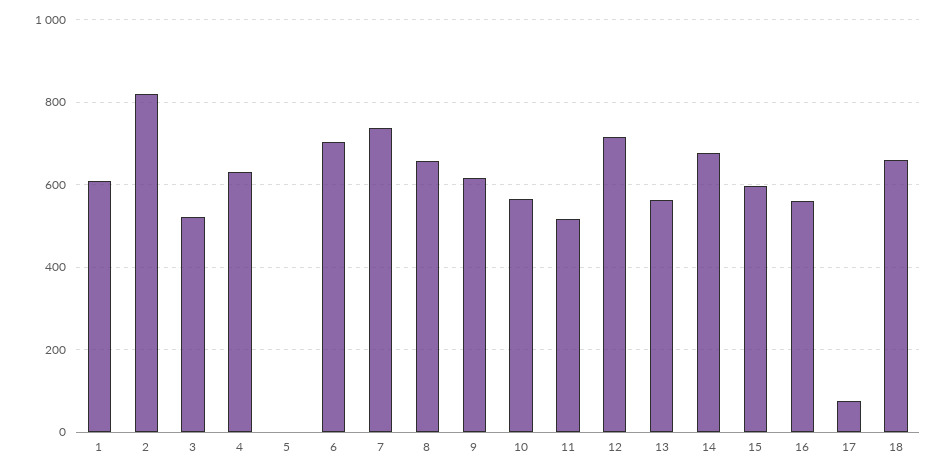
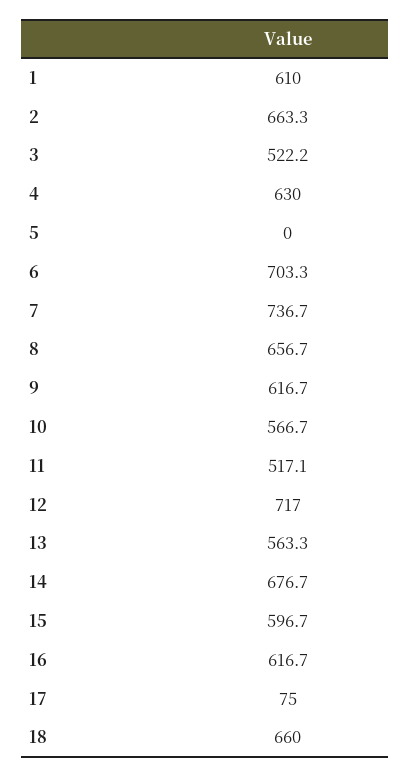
  {
    "1": 610,
-   "2": 820,
+   "2": 663.3,
    "3": 522.2,
    "4": 630,
    "5": 0,
    "6": 703.3,
    "7": 736.7,
    "8": 656.7,
    "9": 616.7,
    "10": 566.7,
    "11": 517.1,
    "12": 717,
    "13": 563.3,
    "14": 676.7,
    "15": 596.7,
-   "16": 560,
+   "16": 616.7,
    "17": 75,
    "18": 660
  }

